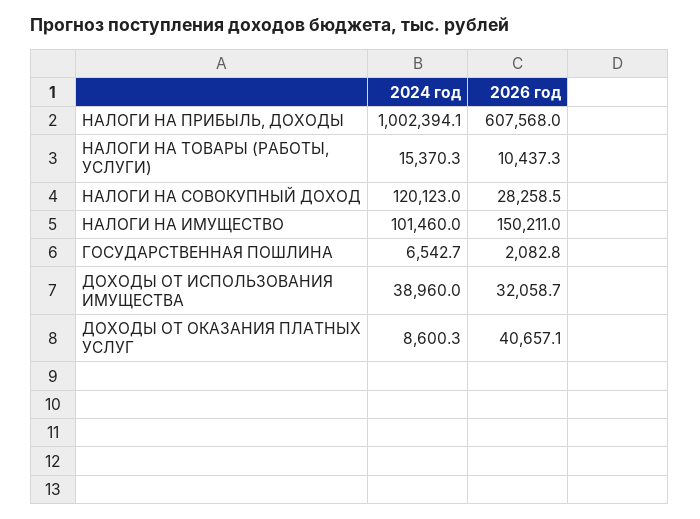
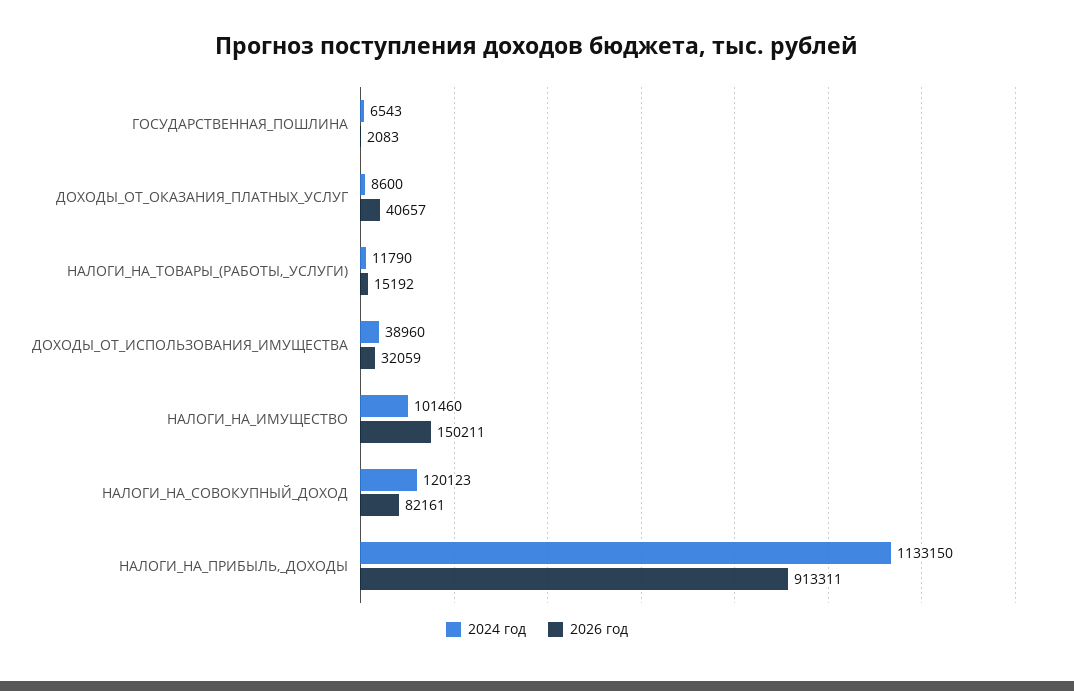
  {
    "2024 год": {
-     "НАЛОГИ НА ПРИБЫЛЬ, ДОХОДЫ": 1002394.1,
+     "НАЛОГИ НА ПРИБЫЛЬ, ДОХОДЫ": 1133150,
-     "НАЛОГИ НА ТОВАРЫ (РАБОТЫ, УСЛУГИ)": 15370.3,
+     "НАЛОГИ НА ТОВАРЫ (РАБОТЫ, УСЛУГИ)": 11790,
      "НАЛОГИ НА СОВОКУПНЫЙ ДОХОД": 120123,
      "НАЛОГИ НА ИМУЩЕСТВО": 101460,
      "ГОСУДАРСТВЕННАЯ ПОШЛИНА": 6542.7,
      "ДОХОДЫ ОТ ИСПОЛЬЗОВАНИЯ ИМУЩЕСТВА": 38960,
      "ДОХОДЫ ОТ ОКАЗАНИЯ ПЛАТНЫХ УСЛУГ": 8600.3
    },
    "2026 год": {
-     "НАЛОГИ НА ПРИБЫЛЬ, ДОХОДЫ": 607568,
+     "НАЛОГИ НА ПРИБЫЛЬ, ДОХОДЫ": 913311,
-     "НАЛОГИ НА ТОВАРЫ (РАБОТЫ, УСЛУГИ)": 10437.3,
+     "НАЛОГИ НА ТОВАРЫ (РАБОТЫ, УСЛУГИ)": 15192,
-     "НАЛОГИ НА СОВОКУПНЫЙ ДОХОД": 28258.5,
+     "НАЛОГИ НА СОВОКУПНЫЙ ДОХОД": 82161,
      "НАЛОГИ НА ИМУЩЕСТВО": 150211,
      "ГОСУДАРСТВЕННАЯ ПОШЛИНА": 2082.8,
      "ДОХОДЫ ОТ ИСПОЛЬЗОВАНИЯ ИМУЩЕСТВА": 32058.7,
      "ДОХОДЫ ОТ ОКАЗАНИЯ ПЛАТНЫХ УСЛУГ": 40657.1
    }
  }

